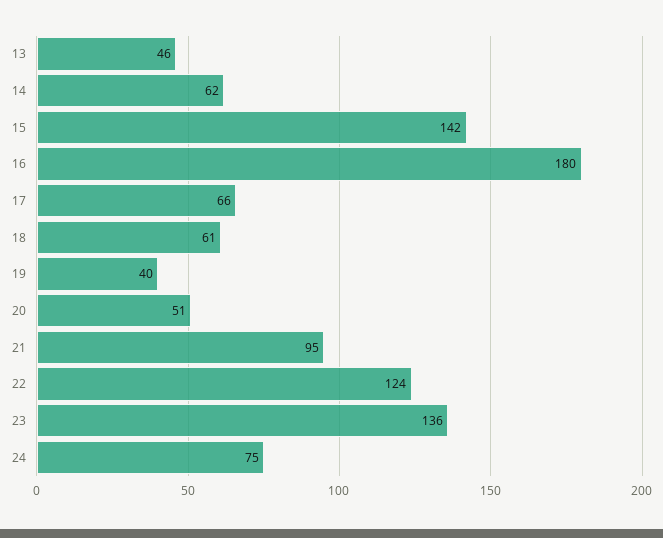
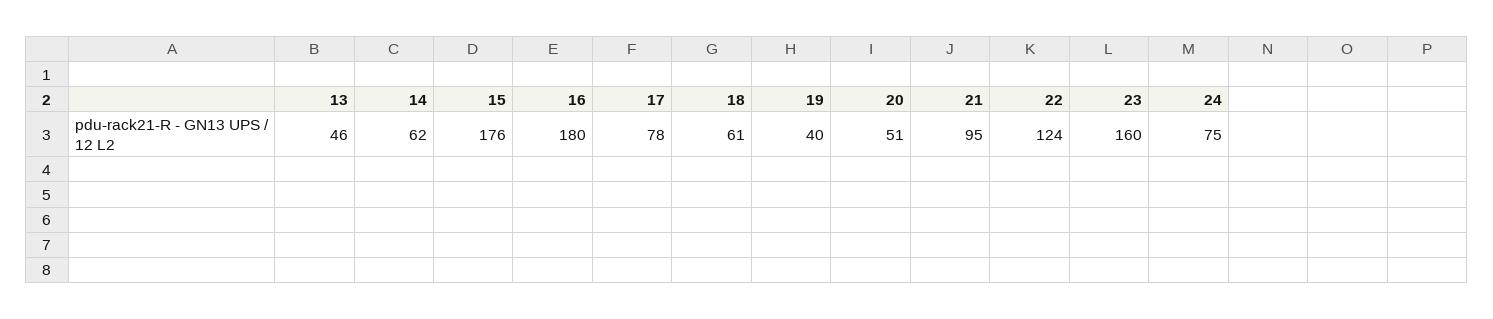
  {
    "13": 46,
    "14": 62,
-   "15": 142,
+   "15": 176,
    "16": 180,
-   "17": 66,
+   "17": 78,
    "18": 61,
    "19": 40,
    "20": 51,
    "21": 95,
    "22": 124,
-   "23": 136,
+   "23": 160,
    "24": 75
  }

